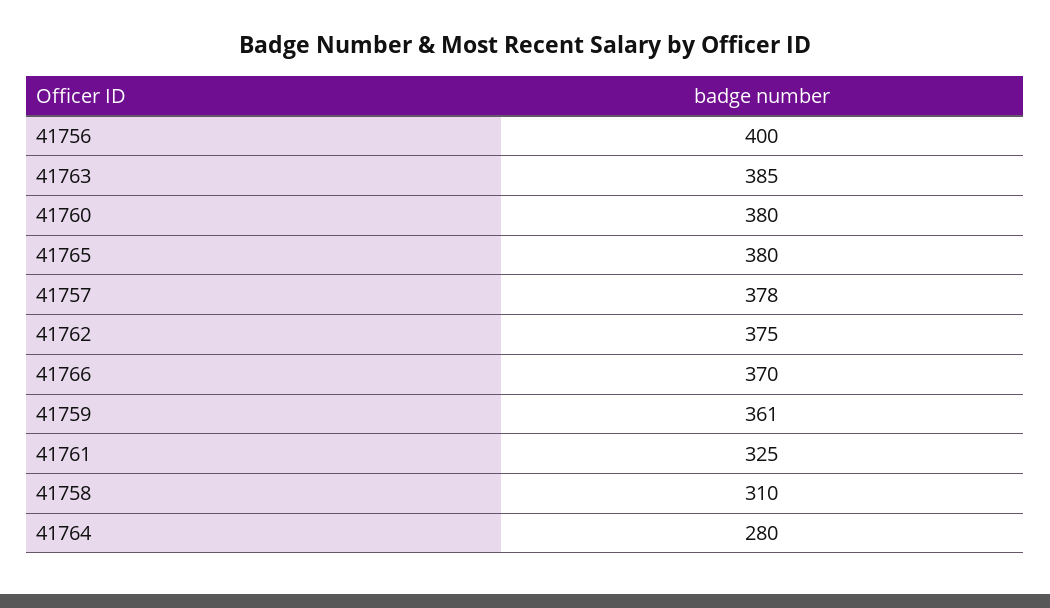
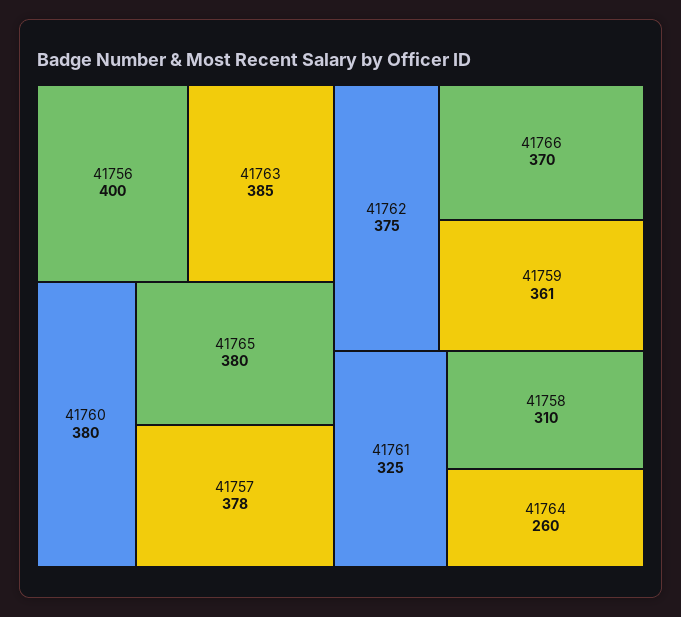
  {
    "41756": 400,
    "41763": 385,
    "41760": 380,
    "41765": 380,
    "41757": 378,
    "41762": 375,
    "41766": 370,
    "41759": 361,
    "41761": 325,
    "41758": 310,
-   "41764": 280
+   "41764": 260
  }

